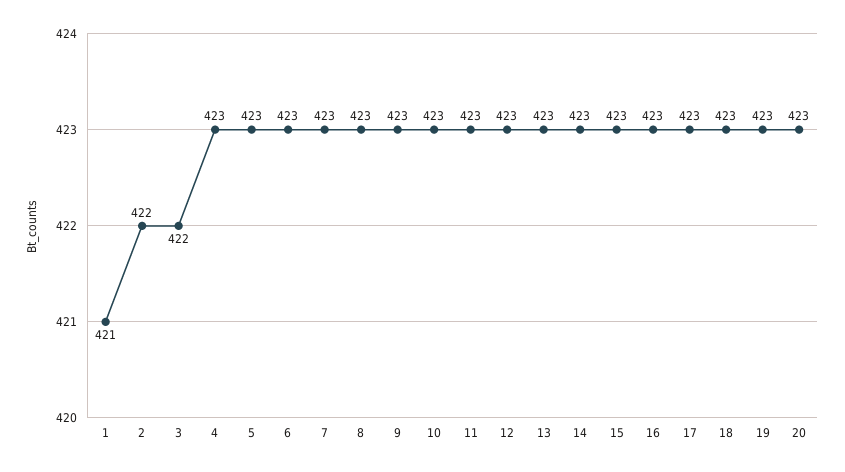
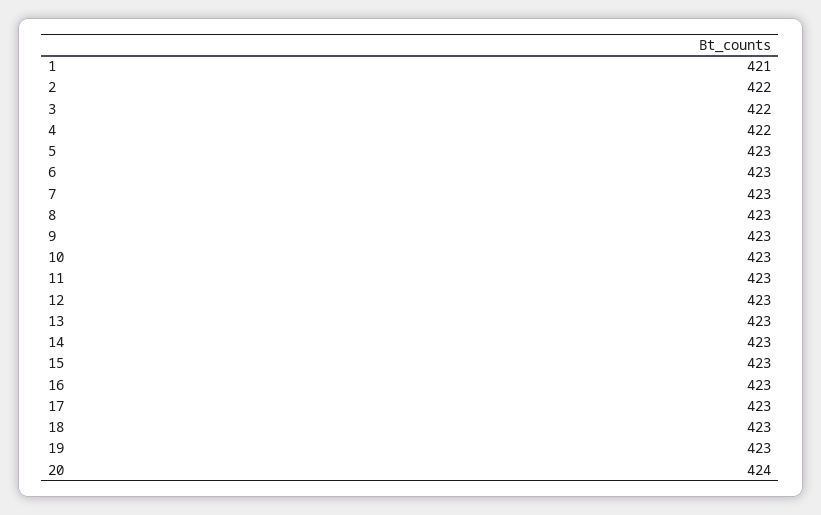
  {
    "1": 421,
    "2": 422,
    "3": 422,
-   "4": 423,
+   "4": 422,
    "5": 423,
    "6": 423,
    "7": 423,
    "8": 423,
    "9": 423,
    "10": 423,
    "11": 423,
    "12": 423,
    "13": 423,
    "14": 423,
    "15": 423,
    "16": 423,
    "17": 423,
    "18": 423,
    "19": 423,
-   "20": 423
+   "20": 424
  }

